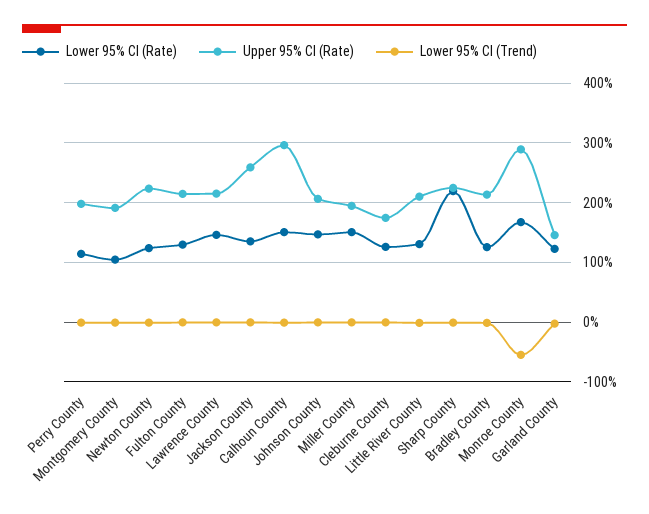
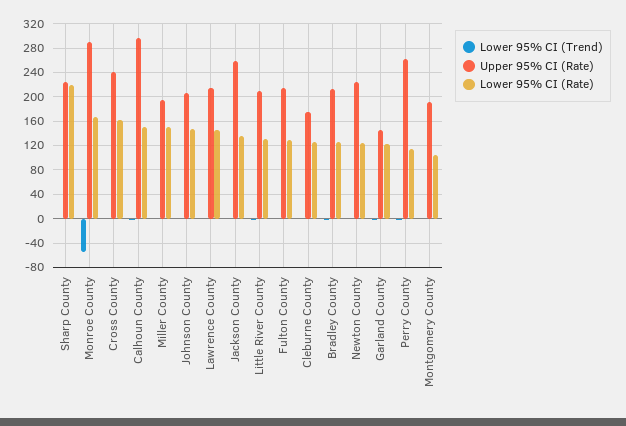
  {
    "Lower 95% CI (Rate)": {
      "Perry County": 110,
      "Montgomery County": 100,
      "Newton County": 120,
      "Fulton County": 130,
      "Lawrence County": 150,
      "Jackson County": 140,
      "Calhoun County": 150,
      "Johnson County": 150,
      "Miller County": 150,
      "Cleburne County": 130,
      "Little River County": 130,
      "Sharp County": 220,
      "Bradley County": 130,
      "Monroe County": 170,
-     "Garland County": 120
+     "Garland County": 120,
+     "Cross County": 160
    },
    "Upper 95% CI (Rate)": {
-     "Perry County": 200,
+     "Perry County": 260,
      "Montgomery County": 190,
      "Newton County": 220,
      "Fulton County": 210,
      "Lawrence County": 220,
      "Jackson County": 260,
      "Calhoun County": 300,
      "Johnson County": 210,
      "Miller County": 190,
      "Cleburne County": 170,
      "Little River County": 210,
      "Sharp County": 220,
      "Bradley County": 210,
      "Monroe County": 290,
-     "Garland County": 150
+     "Garland County": 150,
+     "Cross County": 240
    },
    "Lower 95% CI (Trend)": {
      "Perry County": 0,
      "Montgomery County": 0,
      "Newton County": 0,
      "Fulton County": 0,
      "Lawrence County": 0,
      "Jackson County": 0,
      "Calhoun County": 0,
      "Johnson County": 0,
      "Miller County": 0,
      "Cleburne County": 0,
      "Little River County": 0,
      "Sharp County": 0,
      "Bradley County": 0,
      "Monroe County": -50,
-     "Garland County": 0
+     "Garland County": 0,
+     "Cross County": 0
    }
  }

